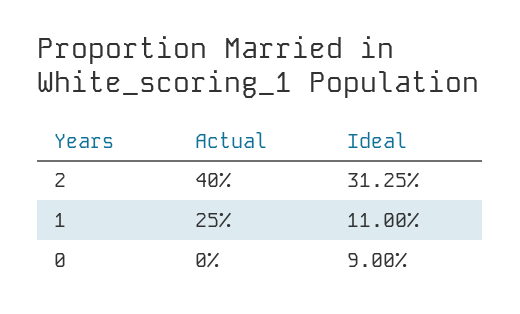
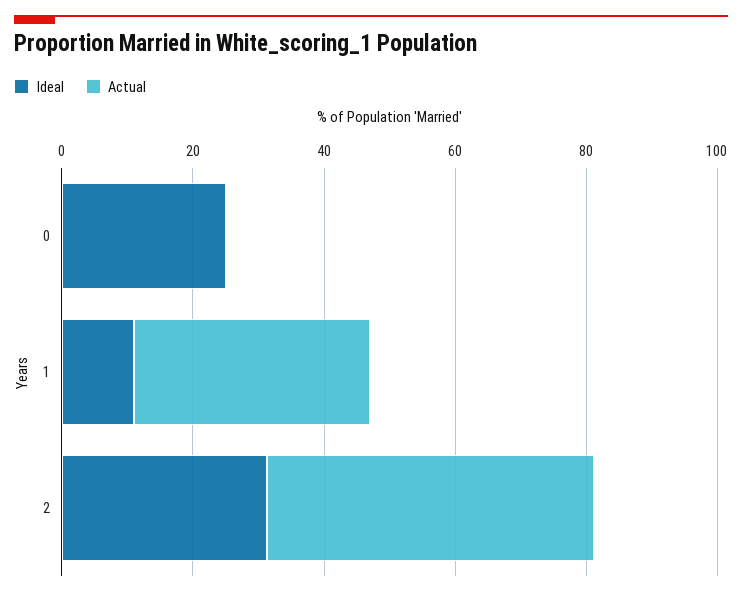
  {
    "Actual": {
-     "2": 40,
+     "2": 50,
-     "1": 25,
+     "1": 35,
      "0": 0
    },
    "Ideal": {
      "2": 31.25,
      "1": 11,
-     "0": 9
+     "0": 25
    }
  }

